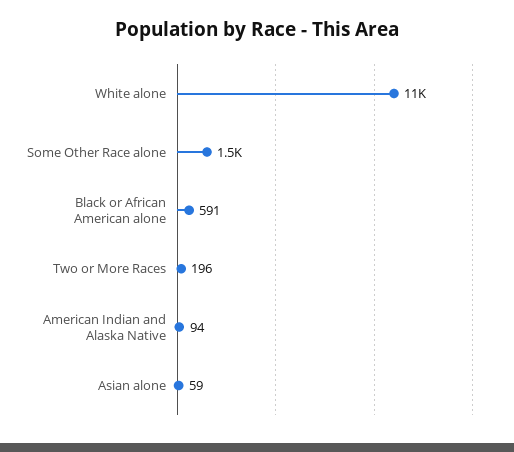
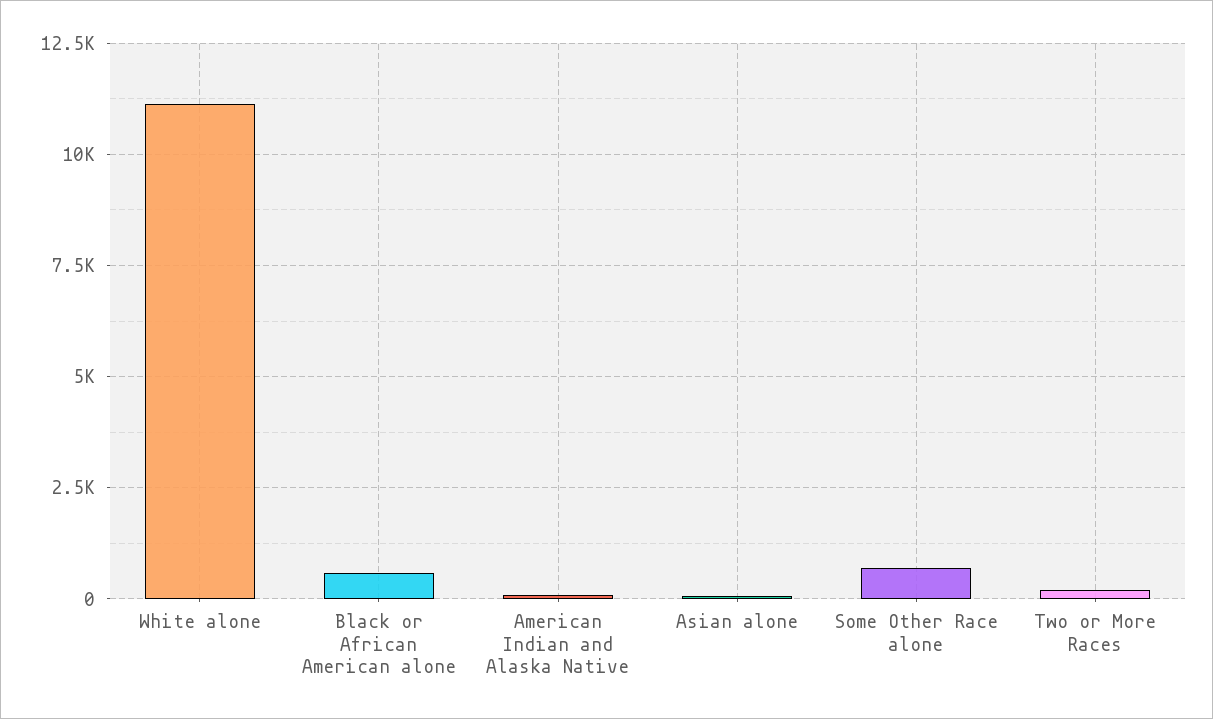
  {
    "White alone": 11000,
-   "Some Other Race alone": 1500,
+   "Some Other Race alone": 750,
    "Black or African American alone": 591,
    "Two or More Races": 196,
    "American Indian and Alaska Native": 94,
    "Asian alone": 59
  }

